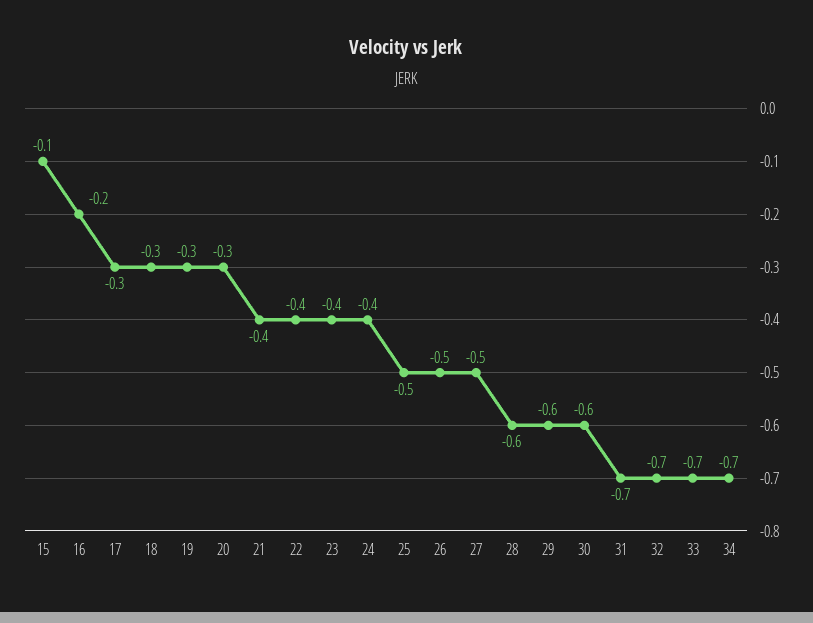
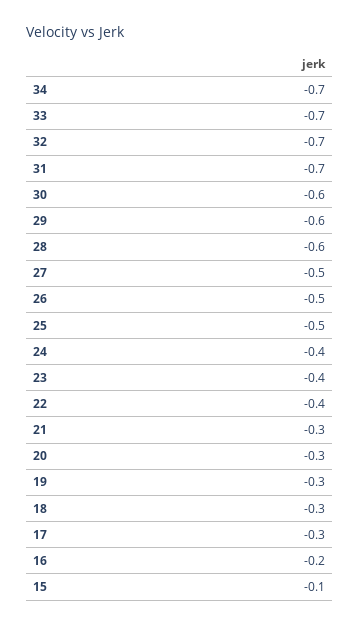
  {
    "15": -0.1,
    "16": -0.2,
    "17": -0.3,
    "18": -0.3,
    "19": -0.3,
    "20": -0.3,
-   "21": -0.4,
+   "21": -0.3,
    "22": -0.4,
    "23": -0.4,
    "24": -0.4,
    "25": -0.5,
    "26": -0.5,
    "27": -0.5,
    "28": -0.6,
    "29": -0.6,
    "30": -0.6,
    "31": -0.7,
    "32": -0.7,
    "33": -0.7,
    "34": -0.7
  }

